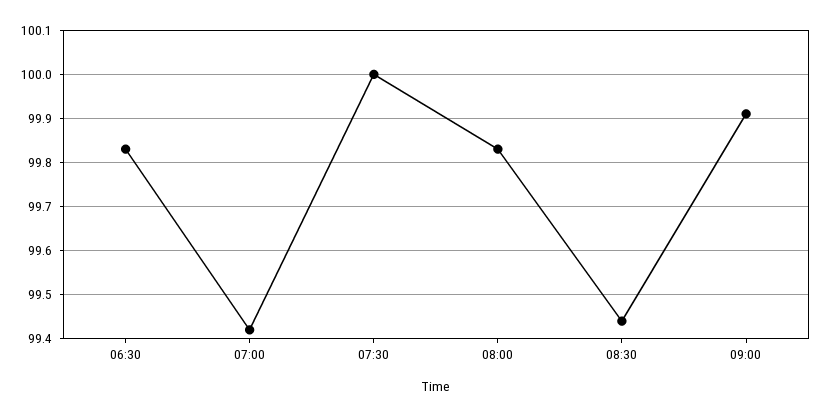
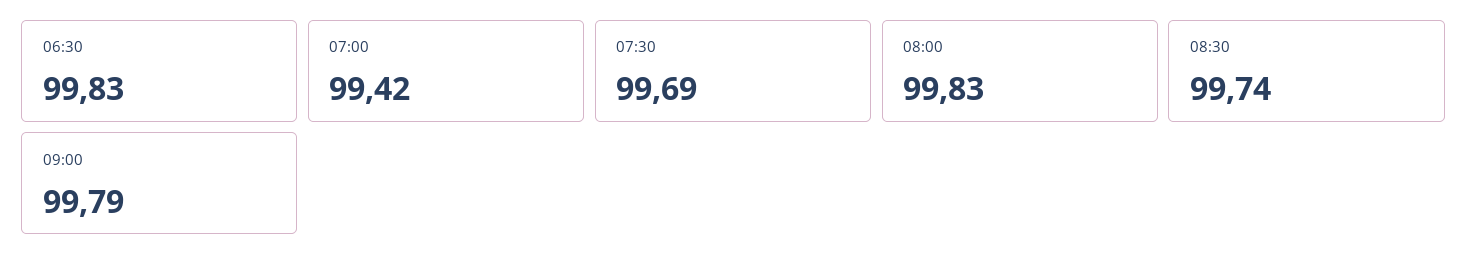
  {
    "06:30": 99.83,
    "07:00": 99.42,
-   "07:30": 100,
+   "07:30": 99.69,
    "08:00": 99.83,
-   "08:30": 99.45,
+   "08:30": 99.74,
-   "09:00": 99.9
+   "09:00": 99.79
  }

